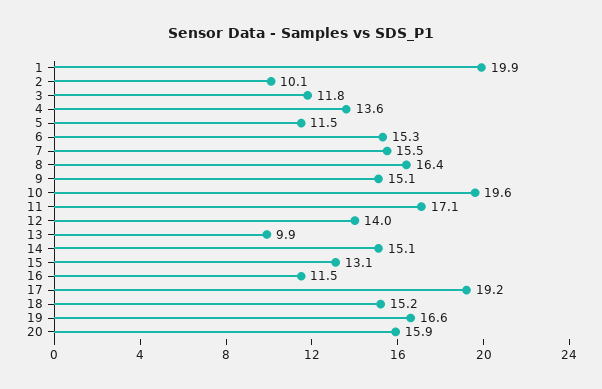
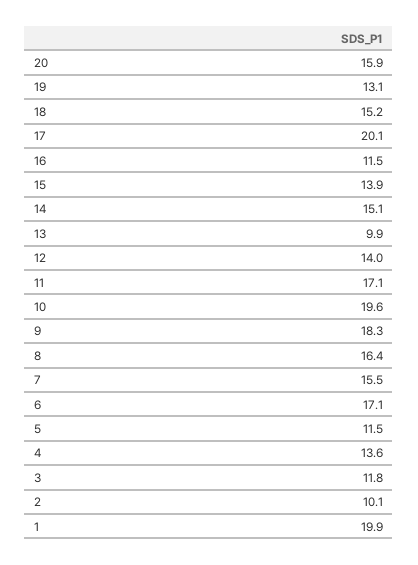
  {
    "1": 19.9,
    "2": 10.1,
    "3": 11.8,
    "4": 13.6,
    "5": 11.5,
-   "6": 15.3,
+   "6": 17.1,
    "7": 15.5,
    "8": 16.4,
-   "9": 15.1,
+   "9": 18.3,
    "10": 19.6,
    "11": 17.1,
    "12": 14,
    "13": 9.9,
    "14": 15.1,
-   "15": 13.1,
+   "15": 13.9,
    "16": 11.5,
-   "17": 19.2,
+   "17": 20.1,
    "18": 15.2,
-   "19": 16.6,
+   "19": 13.1,
    "20": 15.9
  }

